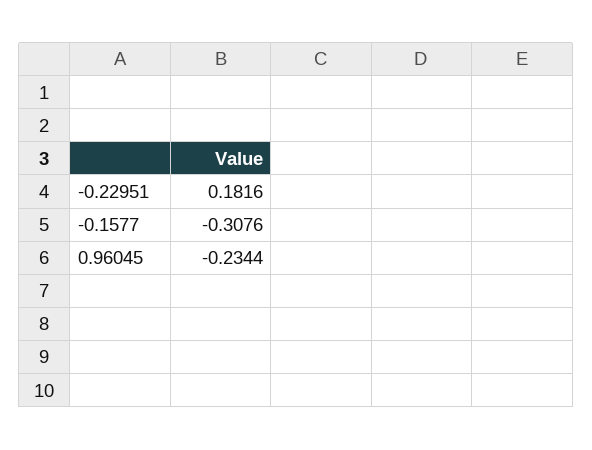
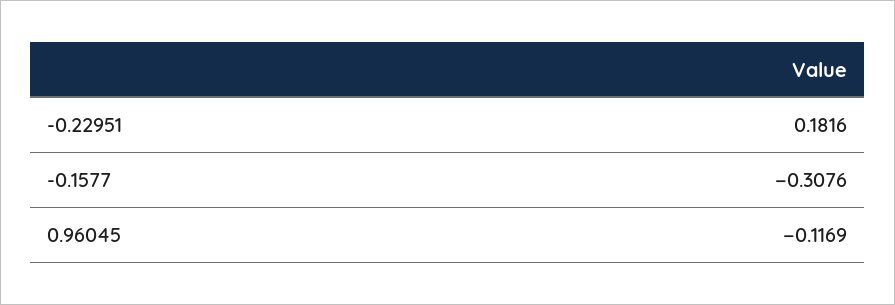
  {
    "-0.22951": 0.1816,
    "-0.1577": -0.3076,
-   "0.96045": -0.2344
+   "0.96045": -0.1169
  }

